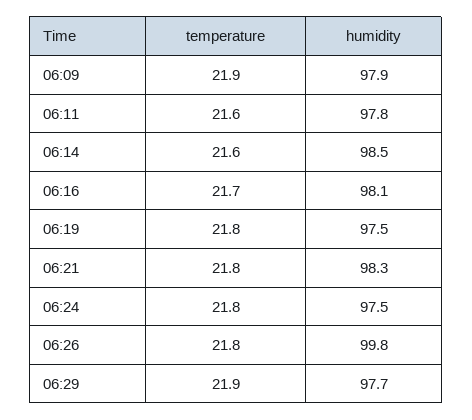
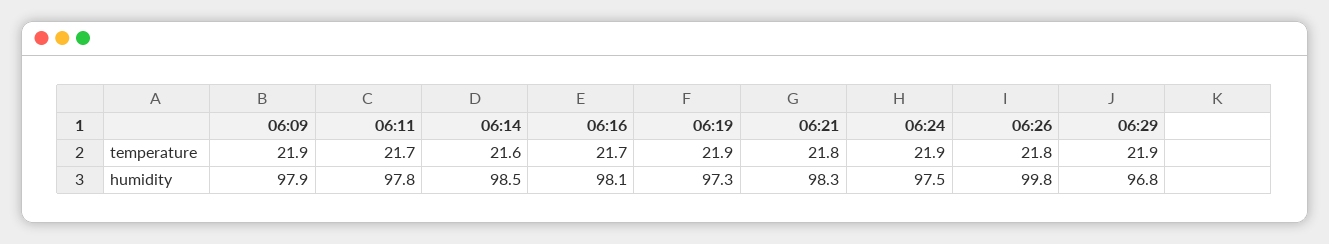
  {
    "temperature": {
      "06:09": 21.9,
-     "06:11": 21.6,
+     "06:11": 21.7,
      "06:14": 21.6,
      "06:16": 21.7,
-     "06:19": 21.8,
+     "06:19": 21.9,
      "06:21": 21.8,
-     "06:24": 21.8,
+     "06:24": 21.9,
      "06:26": 21.8,
      "06:29": 21.9
    },
    "humidity": {
      "06:09": 97.9,
      "06:11": 97.8,
      "06:14": 98.5,
      "06:16": 98.1,
-     "06:19": 97.5,
+     "06:19": 97.3,
      "06:21": 98.3,
      "06:24": 97.5,
      "06:26": 99.8,
-     "06:29": 97.7
+     "06:29": 96.8
    }
  }

